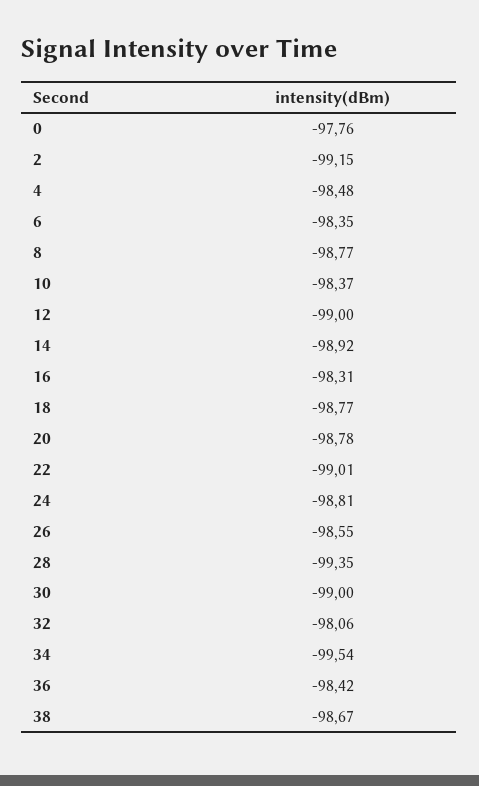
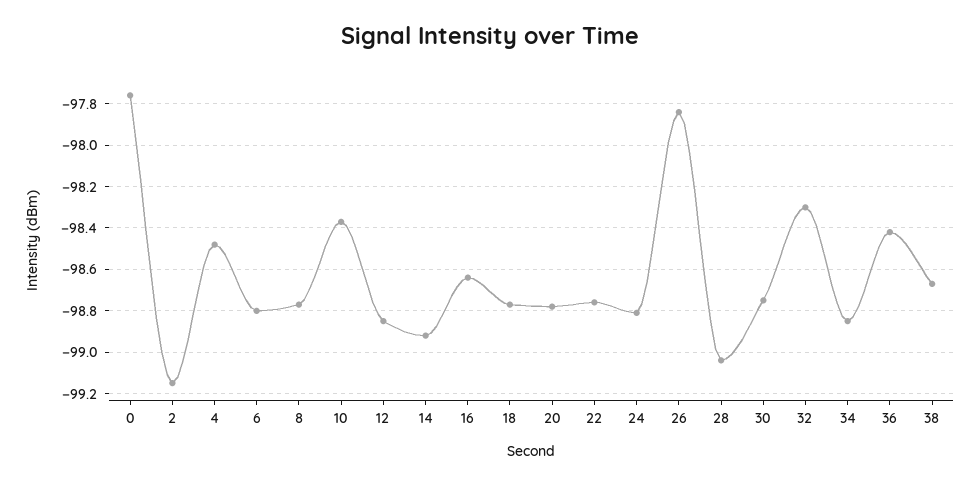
  {
    "0": -97.76,
    "2": -99.15,
    "4": -98.48,
-   "6": -98.35,
+   "6": -98.8,
    "8": -98.77,
    "10": -98.37,
-   "12": -99,
+   "12": -98.85,
    "14": -98.92,
-   "16": -98.31,
+   "16": -98.65,
    "18": -98.77,
    "20": -98.78,
-   "22": -99.01,
+   "22": -98.75,
    "24": -98.81,
-   "26": -98.55,
+   "26": -97.85,
-   "28": -99.35,
+   "28": -99.05,
-   "30": -99,
+   "30": -98.75,
-   "32": -98.06,
+   "32": -98.3,
-   "34": -99.54,
+   "34": -98.85,
    "36": -98.42,
    "38": -98.67
  }

